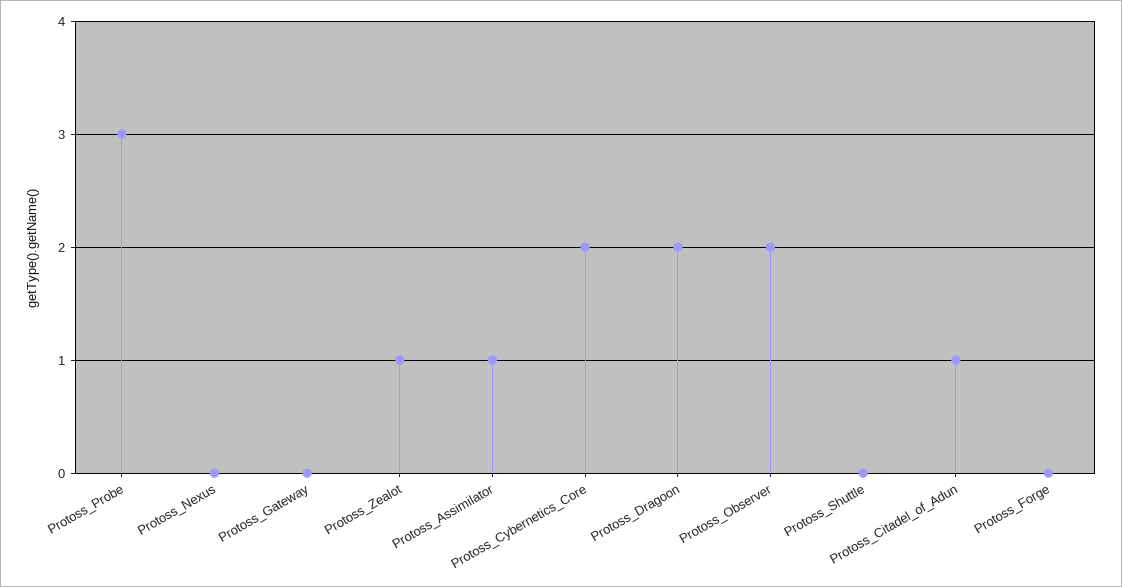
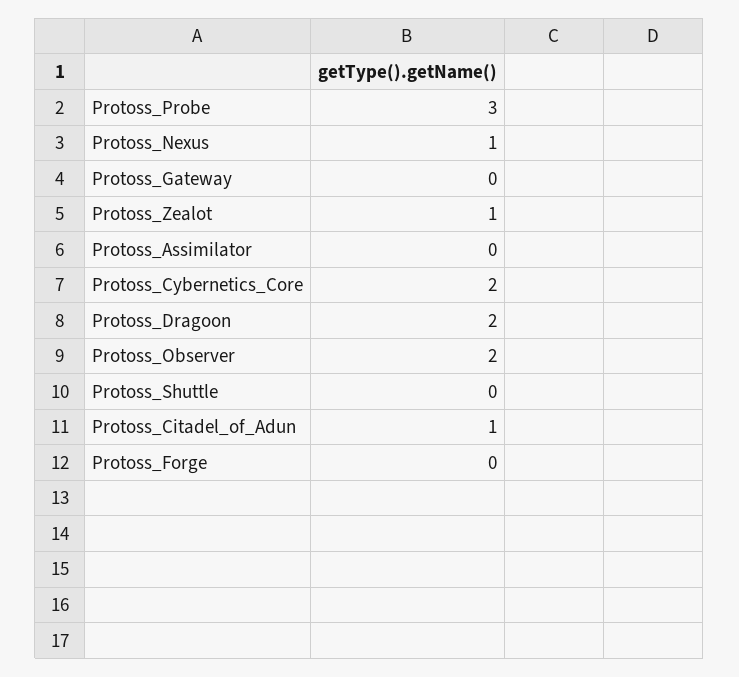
  {
    "Protoss_Probe": 3,
-   "Protoss_Nexus": 0,
+   "Protoss_Nexus": 1,
    "Protoss_Gateway": 0,
    "Protoss_Zealot": 1,
-   "Protoss_Assimilator": 1,
+   "Protoss_Assimilator": 0,
    "Protoss_Cybernetics_Core": 2,
    "Protoss_Dragoon": 2,
    "Protoss_Observer": 2,
    "Protoss_Shuttle": 0,
    "Protoss_Citadel_of_Adun": 1,
    "Protoss_Forge": 0
  }

